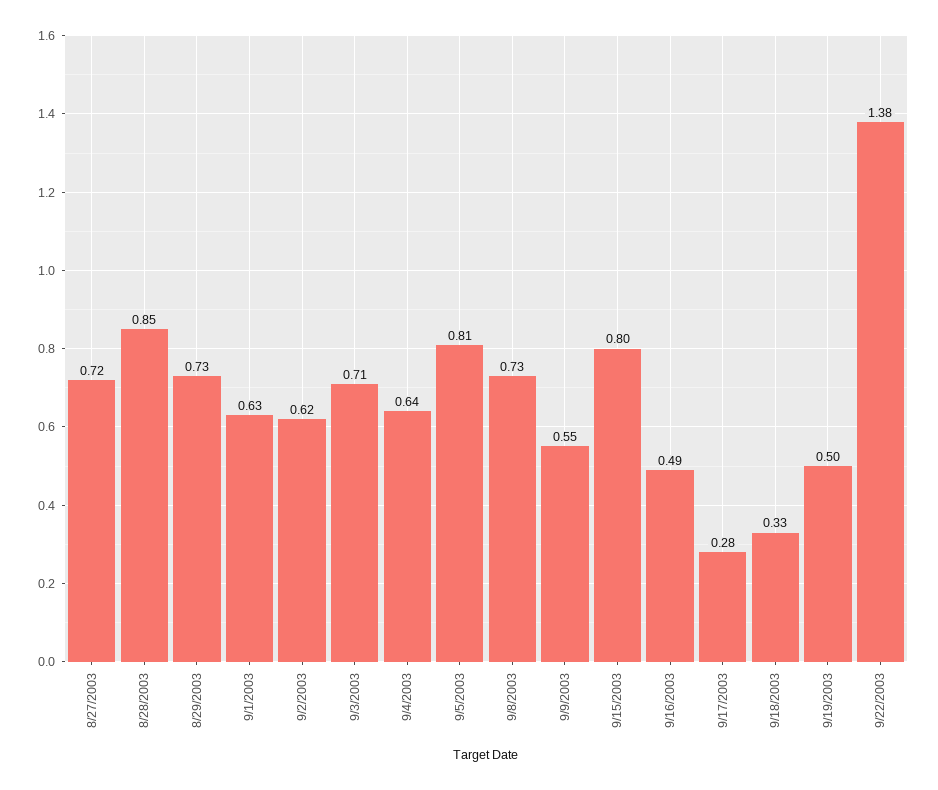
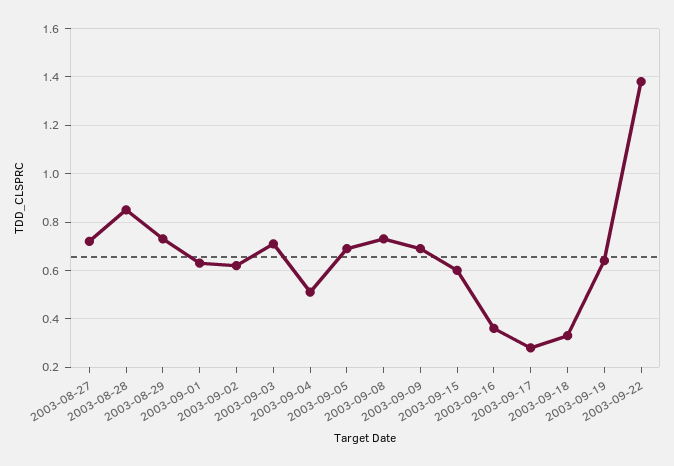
  {
    "8/27/2003": 0.72,
    "8/28/2003": 0.85,
    "8/29/2003": 0.73,
    "9/1/2003": 0.63,
    "9/2/2003": 0.62,
    "9/3/2003": 0.71,
-   "9/4/2003": 0.64,
+   "9/4/2003": 0.5,
-   "9/5/2003": 0.81,
+   "9/5/2003": 0.7,
    "9/8/2003": 0.73,
-   "9/9/2003": 0.55,
+   "9/9/2003": 0.7,
-   "9/15/2003": 0.8,
+   "9/15/2003": 0.6,
-   "9/16/2003": 0.49,
+   "9/16/2003": 0.35,
    "9/17/2003": 0.28,
    "9/18/2003": 0.33,
-   "9/19/2003": 0.5,
+   "9/19/2003": 0.65,
    "9/22/2003": 1.38
  }

